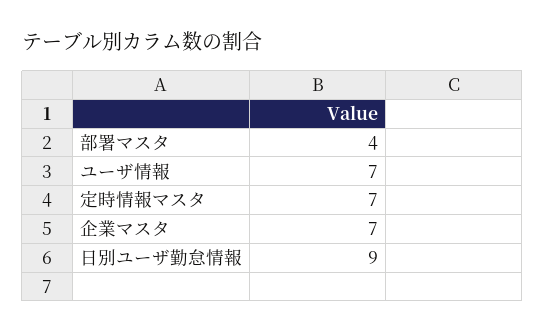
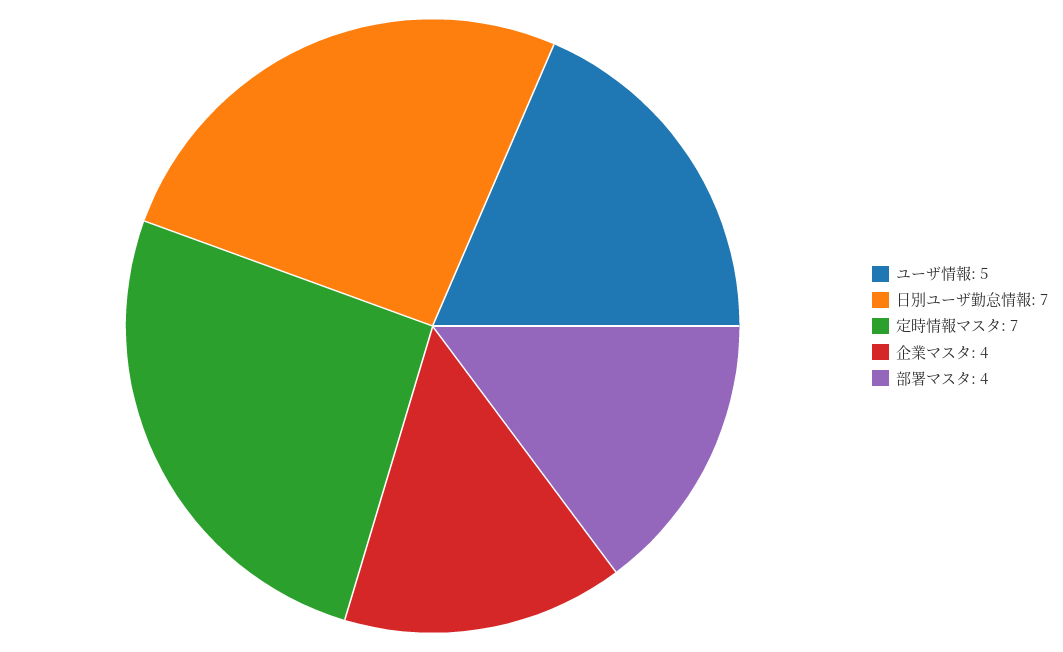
  {
    "部署マスタ": 4,
-   "ユーザ情報": 7,
+   "ユーザ情報": 5,
    "定時情報マスタ": 7,
-   "企業マスタ": 7,
+   "企業マスタ": 4,
-   "日別ユーザ勤怠情報": 9
+   "日別ユーザ勤怠情報": 7
  }

